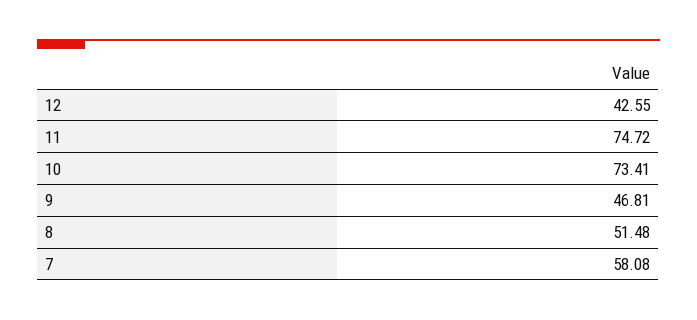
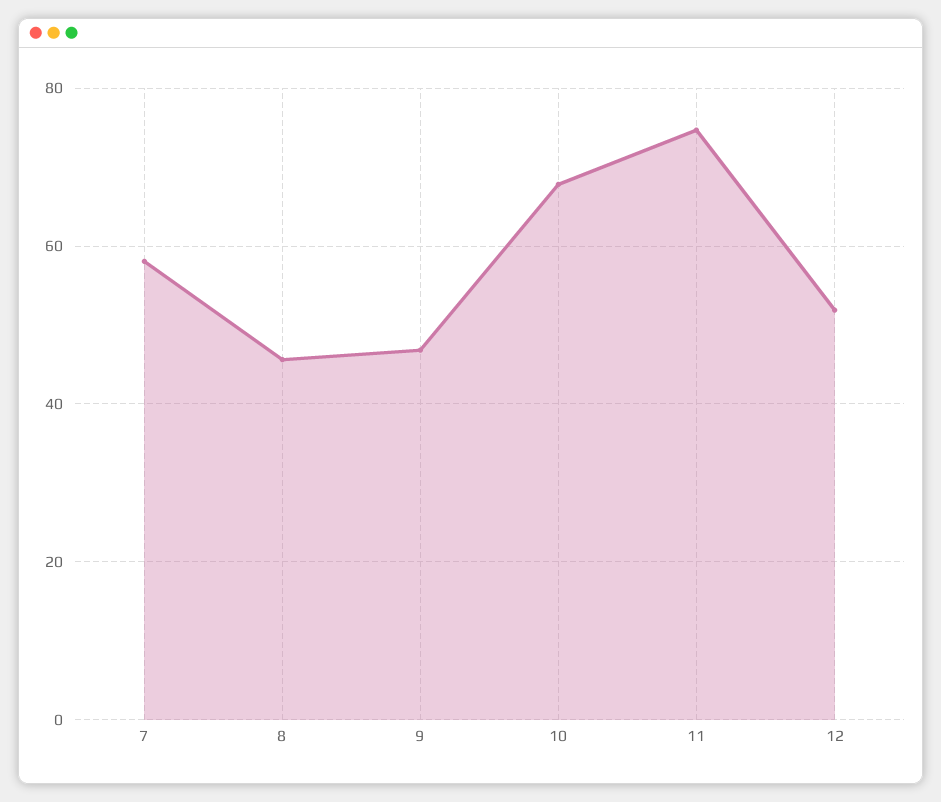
  {
-   "12": 42.55,
+   "12": 52,
    "11": 74.72,
-   "10": 73.41,
+   "10": 68,
    "9": 46.81,
-   "8": 51.48,
+   "8": 46,
    "7": 58.08
  }

